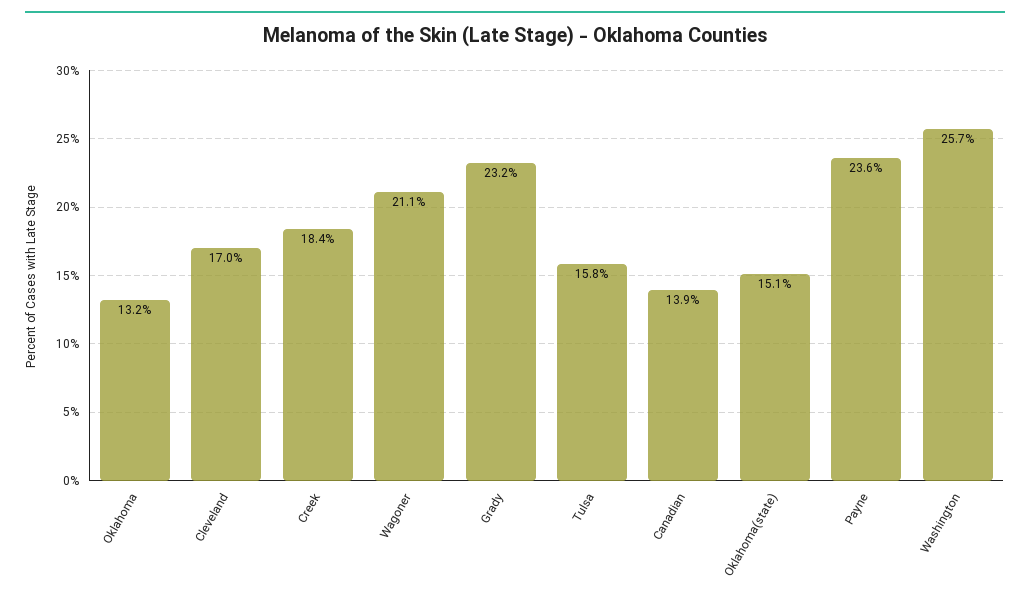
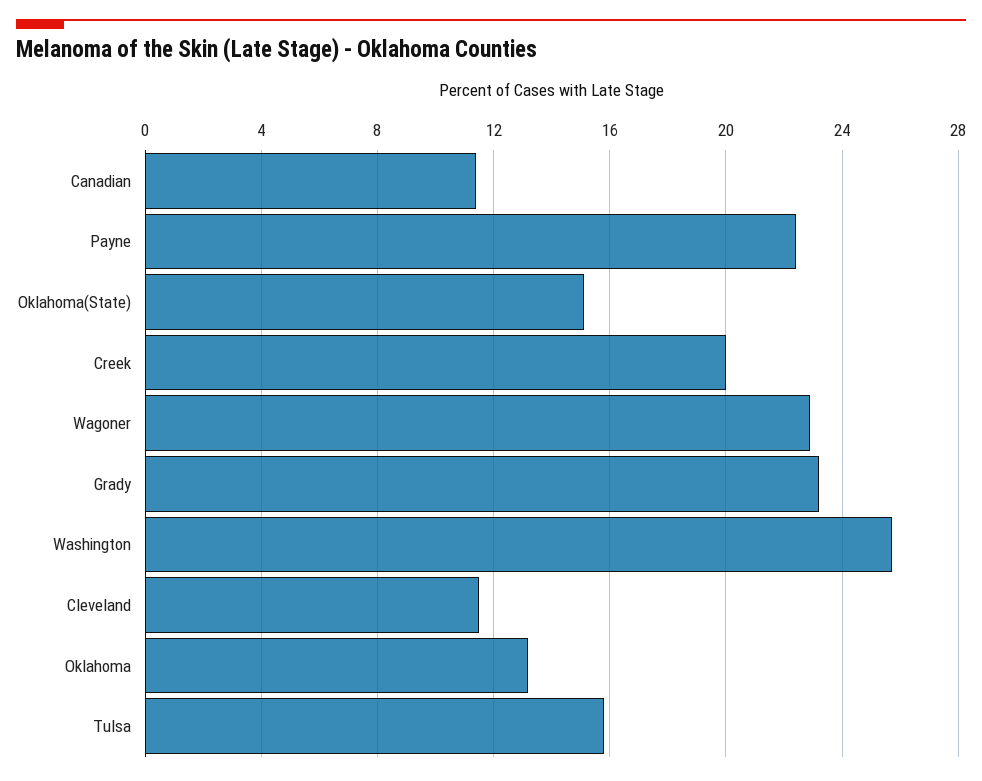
  {
    "Oklahoma": 13.2,
-   "Cleveland": 17,
+   "Cleveland": 11.5,
-   "Creek": 18.4,
+   "Creek": 20,
-   "Wagoner": 21.1,
+   "Wagoner": 23,
    "Grady": 23.2,
    "Tulsa": 15.8,
-   "Canadian": 13.9,
+   "Canadian": 11.5,
    "Oklahoma(state)": 15.1,
-   "Payne": 23.6,
+   "Payne": 22.5,
    "Washington": 25.7
  }

